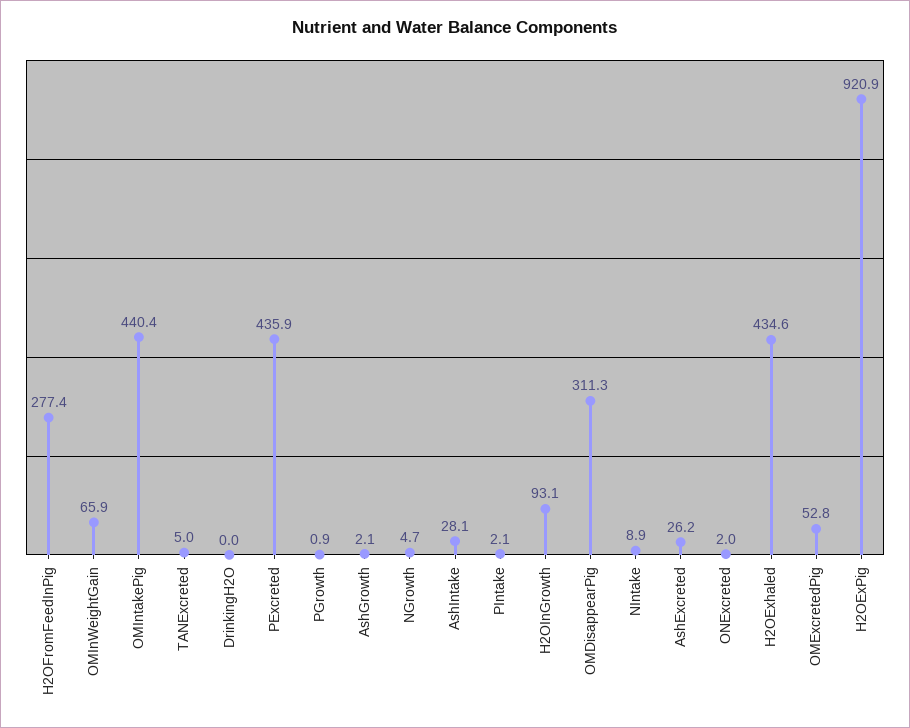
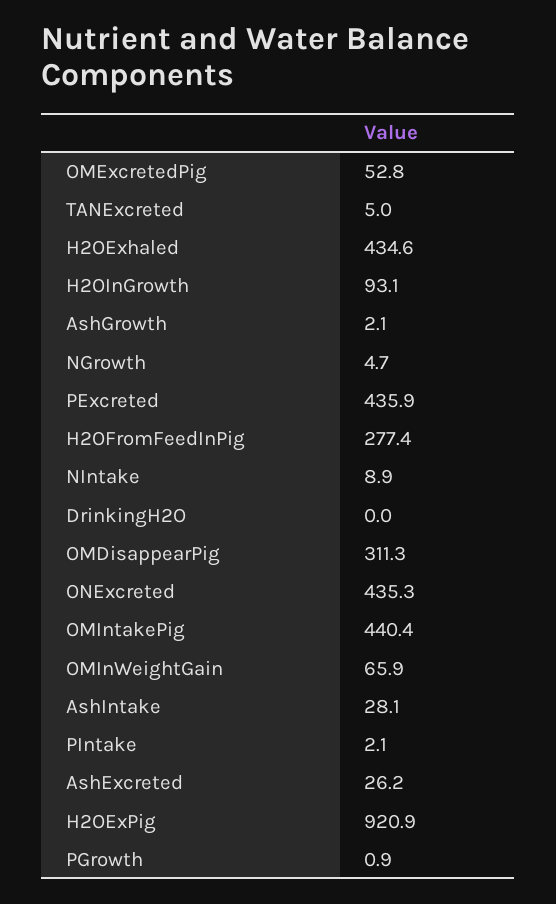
  {
    "H2OFromFeedInPig": 277.4,
    "OMInWeightGain": 65.9,
    "OMIntakePig": 440.4,
    "TANExcreted": 5,
    "DrinkingH2O": 0,
    "PExcreted": 435.9,
    "PGrowth": 0.9,
    "AshGrowth": 2.1,
    "NGrowth": 4.7,
    "AshIntake": 28.1,
    "PIntake": 2.1,
    "H2OInGrowth": 93.1,
    "OMDisappearPig": 311.3,
    "NIntake": 8.9,
    "AshExcreted": 26.2,
-   "ONExcreted": 2,
+   "ONExcreted": 435.3,
    "H2OExhaled": 434.6,
    "OMExcretedPig": 52.8,
    "H2OExPig": 920.9
  }

